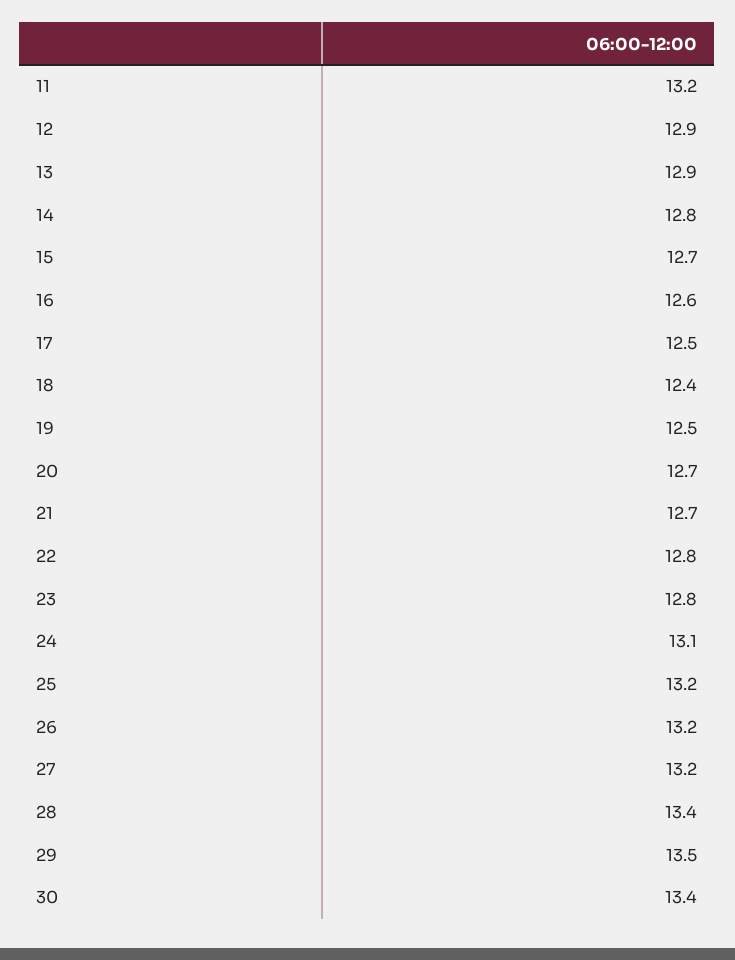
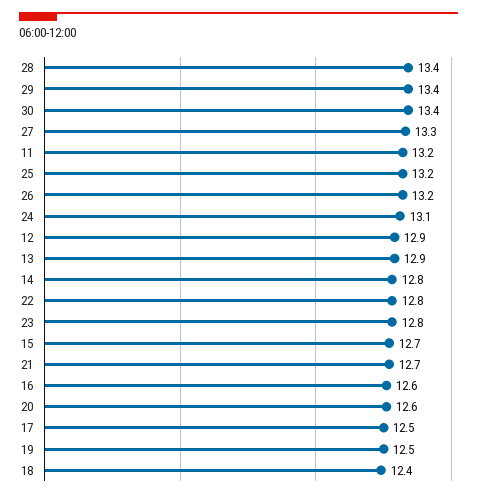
  {
    "11": 13.2,
    "12": 12.9,
    "13": 12.9,
    "14": 12.8,
    "15": 12.7,
    "16": 12.6,
    "17": 12.5,
    "18": 12.4,
    "19": 12.5,
-   "20": 12.7,
+   "20": 12.6,
    "21": 12.7,
    "22": 12.8,
    "23": 12.8,
    "24": 13.1,
    "25": 13.2,
    "26": 13.2,
-   "27": 13.2,
+   "27": 13.3,
    "28": 13.4,
-   "29": 13.5,
+   "29": 13.4,
    "30": 13.4
  }

